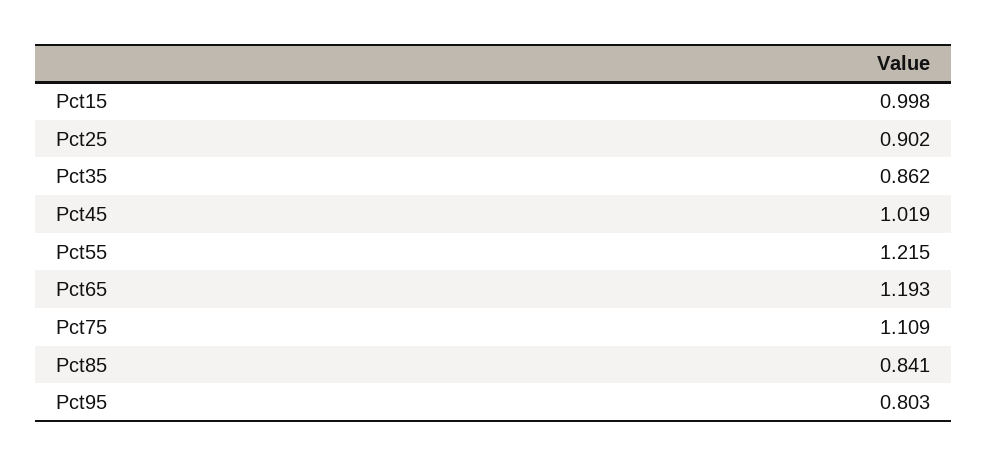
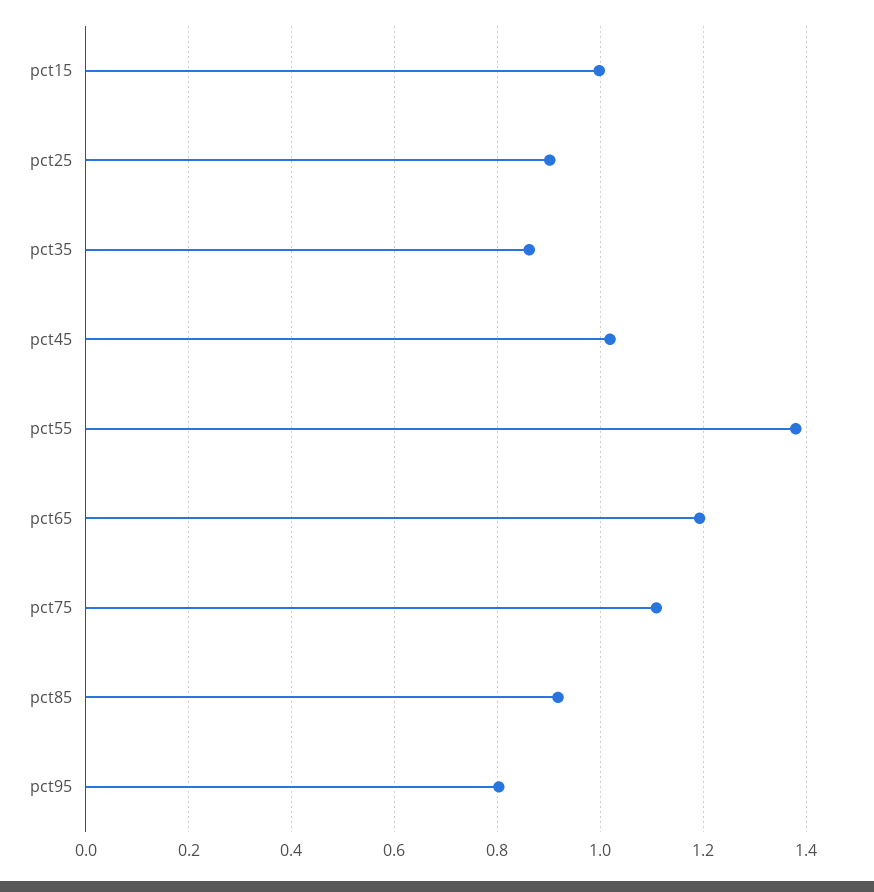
  {
    "Pct15": 0.998,
    "Pct25": 0.902,
    "Pct35": 0.862,
    "Pct45": 1.019,
-   "Pct55": 1.215,
+   "Pct55": 1.38,
    "Pct65": 1.193,
    "Pct75": 1.109,
-   "Pct85": 0.841,
+   "Pct85": 0.92,
    "Pct95": 0.803
  }

